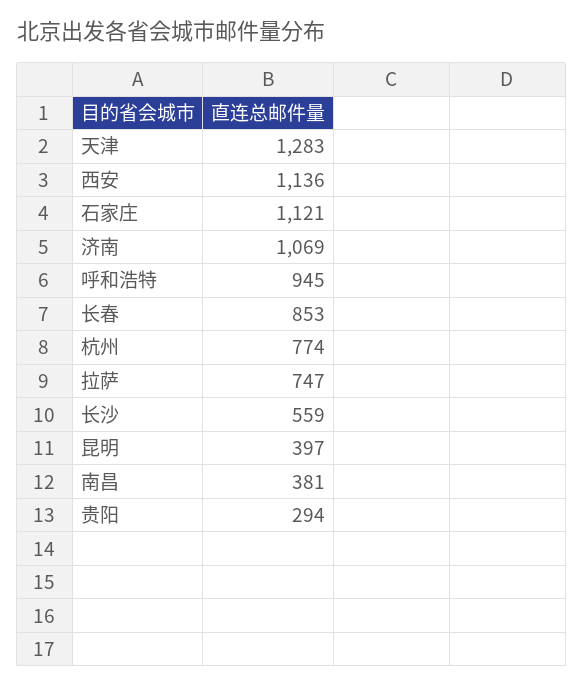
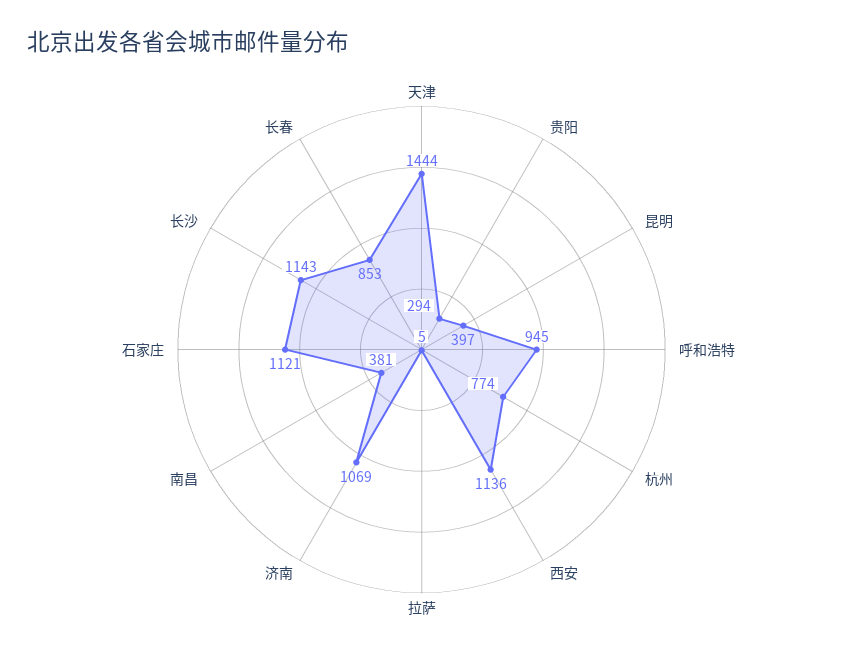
  {
-   "天津": 1283,
+   "天津": 1444,
    "西安": 1136,
    "石家庄": 1121,
    "济南": 1069,
    "呼和浩特": 945,
    "长春": 853,
    "杭州": 774,
-   "拉萨": 747,
+   "拉萨": 5,
-   "长沙": 559,
+   "长沙": 1143,
    "昆明": 397,
    "南昌": 381,
    "贵阳": 294
  }

